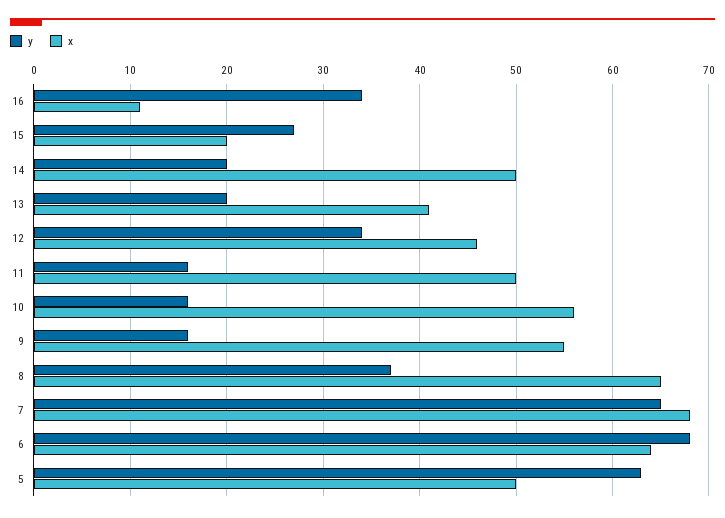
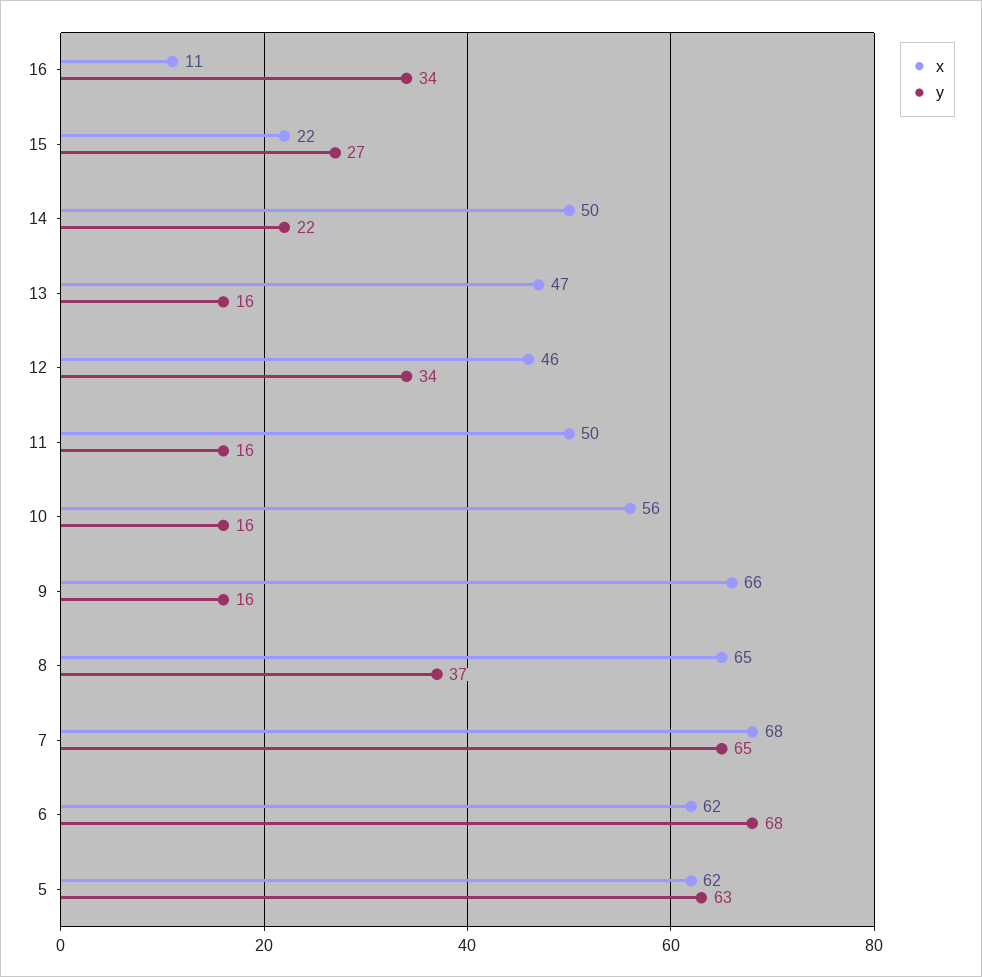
  {
    "y": {
      "16": 34,
      "15": 27,
-     "14": 20,
+     "14": 22,
-     "13": 20,
+     "13": 16,
      "12": 34,
      "11": 16,
      "10": 16,
      "9": 16,
      "8": 37,
      "7": 65,
      "6": 68,
      "5": 63
    },
    "x": {
      "16": 11,
-     "15": 20,
+     "15": 22,
      "14": 50,
-     "13": 41,
+     "13": 47,
      "12": 46,
      "11": 50,
      "10": 56,
-     "9": 55,
+     "9": 66,
      "8": 65,
      "7": 68,
-     "6": 64,
+     "6": 62,
-     "5": 50
+     "5": 62
    }
  }

